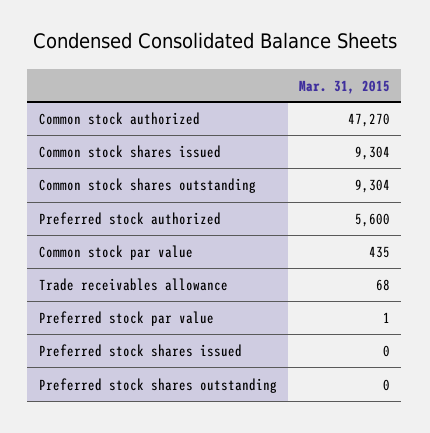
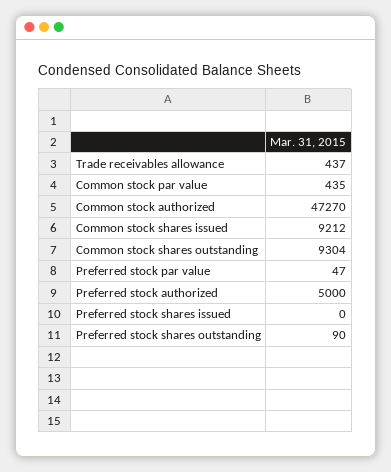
  {
    "Common stock authorized": 47270,
-   "Common stock shares issued": 9304,
+   "Common stock shares issued": 9212,
    "Common stock shares outstanding": 9304,
-   "Preferred stock authorized": 5600,
+   "Preferred stock authorized": 5000,
    "Common stock par value": 435,
-   "Trade receivables allowance": 68,
+   "Trade receivables allowance": 437,
-   "Preferred stock par value": 1,
+   "Preferred stock par value": 47,
    "Preferred stock shares issued": 0,
-   "Preferred stock shares outstanding": 0
+   "Preferred stock shares outstanding": 90
  }

